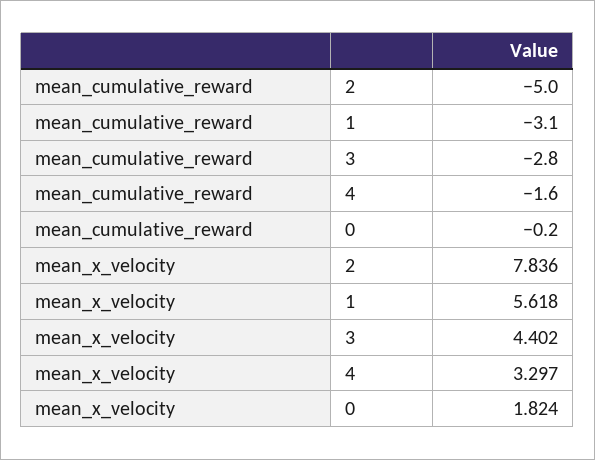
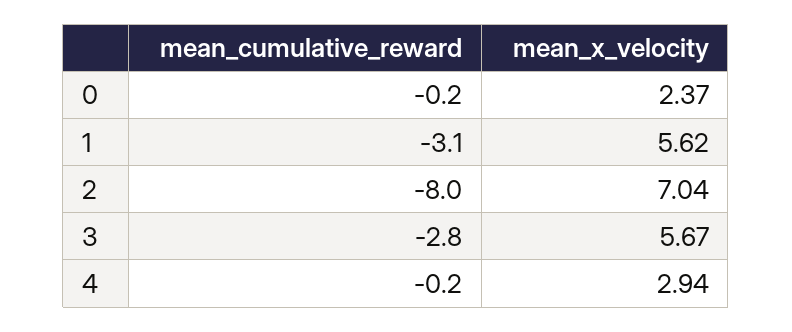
  {
    "mean_cumulative_reward": {
-     "2": -5,
+     "2": -8,
      "1": -3.1,
      "3": -2.8,
-     "4": -1.6,
+     "4": -0.2,
      "0": -0.2
    },
    "mean_x_velocity": {
-     "2": 7.836,
+     "2": 7.04,
      "1": 5.618,
-     "3": 4.402,
+     "3": 5.67,
-     "4": 3.297,
+     "4": 2.94,
-     "0": 1.824
+     "0": 2.37
    }
  }

